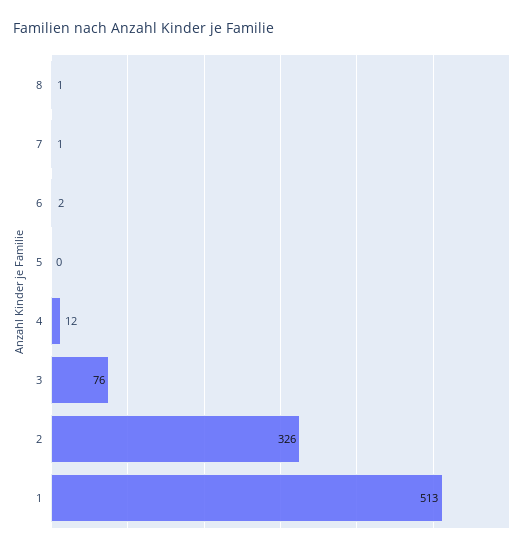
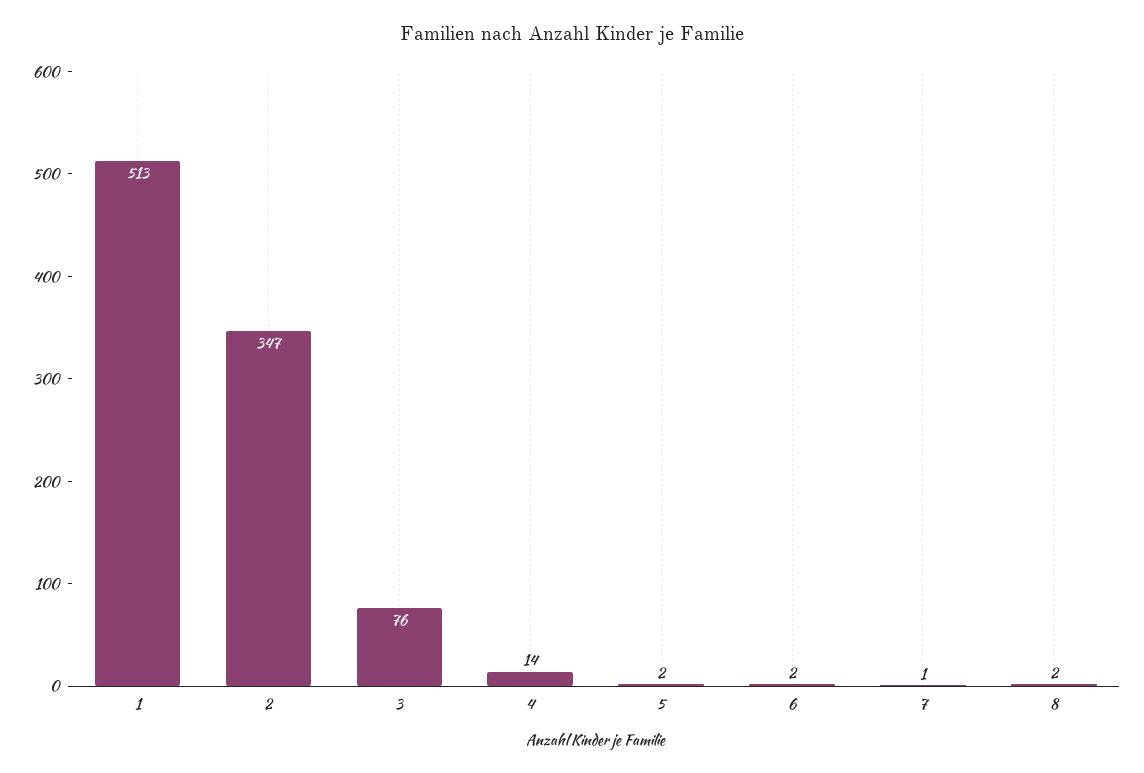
  {
-   "8": 1,
+   "8": 2,
    "7": 1,
    "6": 2,
-   "5": 0,
+   "5": 2,
-   "4": 12,
+   "4": 14,
    "3": 76,
-   "2": 326,
+   "2": 347,
    "1": 513
  }

